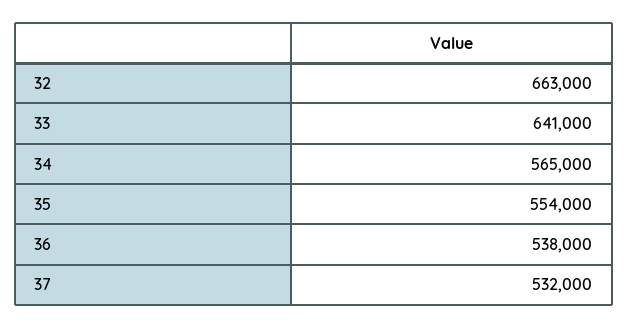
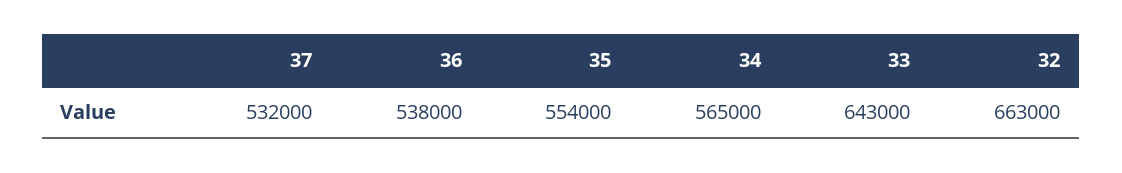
  {
    "32": 663000,
-   "33": 641000,
+   "33": 643000,
    "34": 565000,
    "35": 554000,
    "36": 538000,
    "37": 532000
  }

